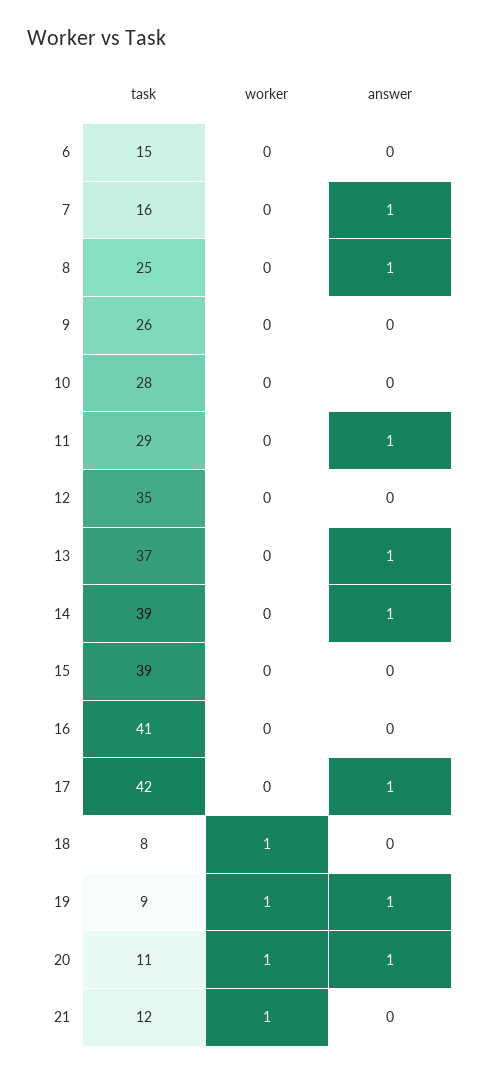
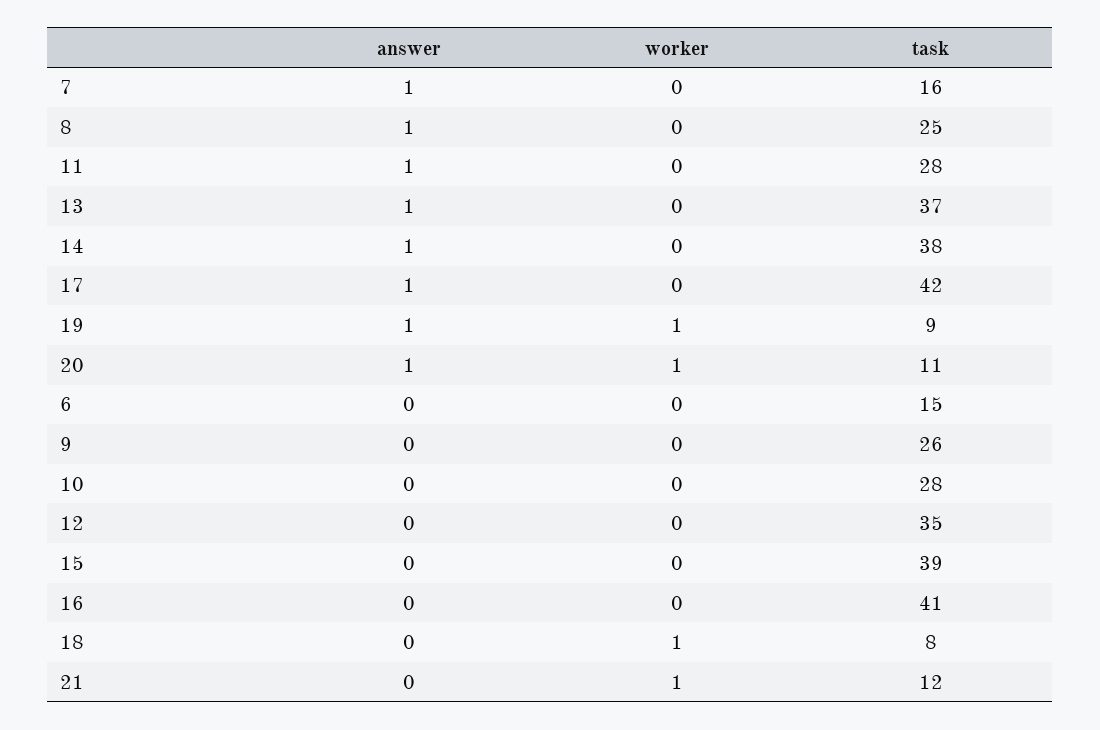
  {
    "task": {
      "6": 15,
      "7": 16,
      "8": 25,
      "9": 26,
      "10": 28,
-     "11": 29,
+     "11": 28,
      "12": 35,
      "13": 37,
-     "14": 39,
+     "14": 38,
      "15": 39,
      "16": 41,
      "17": 42,
      "18": 8,
      "19": 9,
      "20": 11,
      "21": 12
    },
    "worker": {
      "6": 0,
      "7": 0,
      "8": 0,
      "9": 0,
      "10": 0,
      "11": 0,
      "12": 0,
      "13": 0,
      "14": 0,
      "15": 0,
      "16": 0,
      "17": 0,
      "18": 1,
      "19": 1,
      "20": 1,
      "21": 1
    },
    "answer": {
      "6": 0,
      "7": 1,
      "8": 1,
      "9": 0,
      "10": 0,
      "11": 1,
      "12": 0,
      "13": 1,
      "14": 1,
      "15": 0,
      "16": 0,
      "17": 1,
      "18": 0,
      "19": 1,
      "20": 1,
      "21": 0
    }
  }

